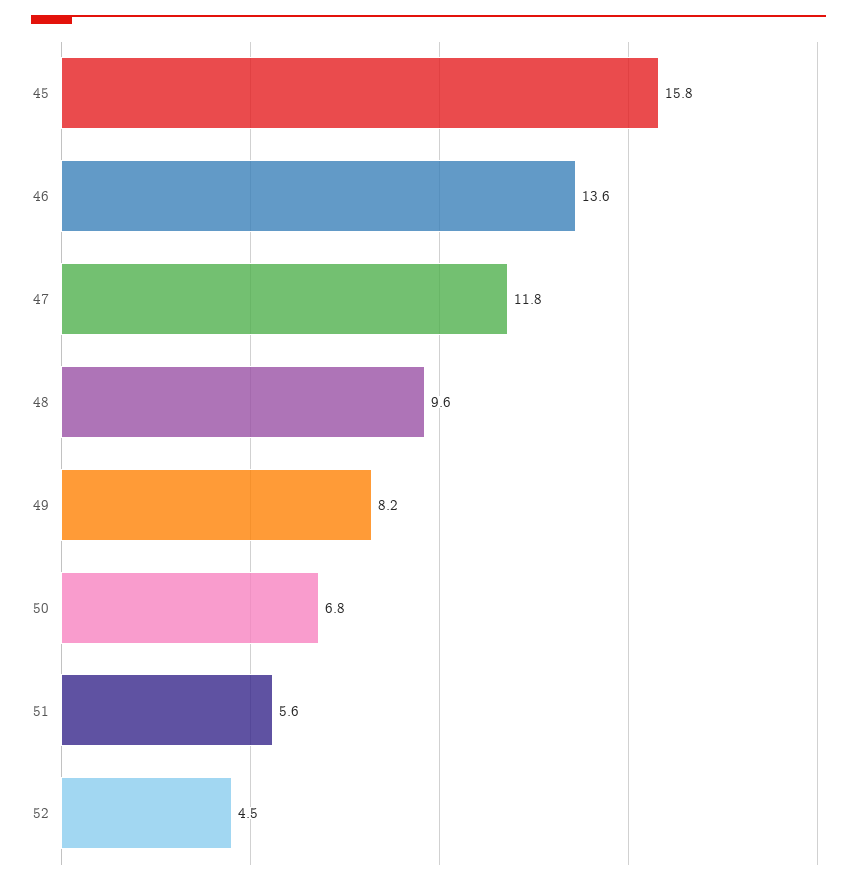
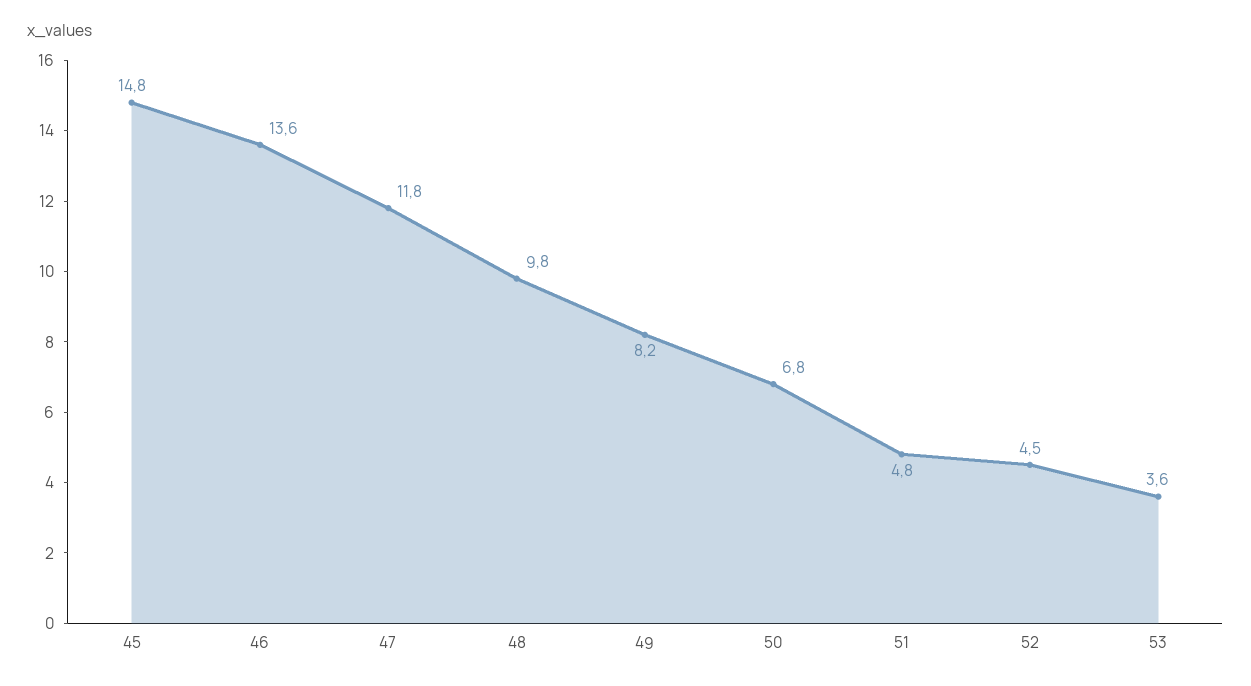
  {
-   "45": 15.8,
+   "45": 14.8,
    "46": 13.6,
    "47": 11.8,
-   "48": 9.6,
+   "48": 9.8,
    "49": 8.2,
    "50": 6.8,
-   "51": 5.6,
+   "51": 4.8,
-   "52": 4.5
+   "52": 4.5,
+   "53": 3.6
  }

